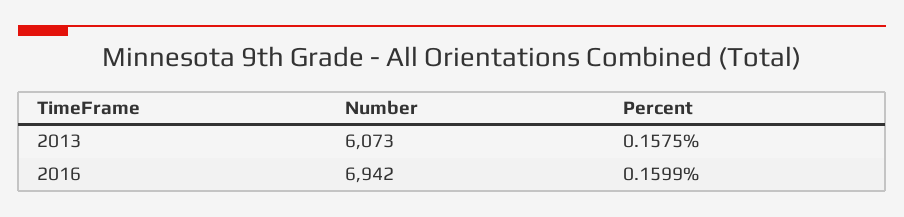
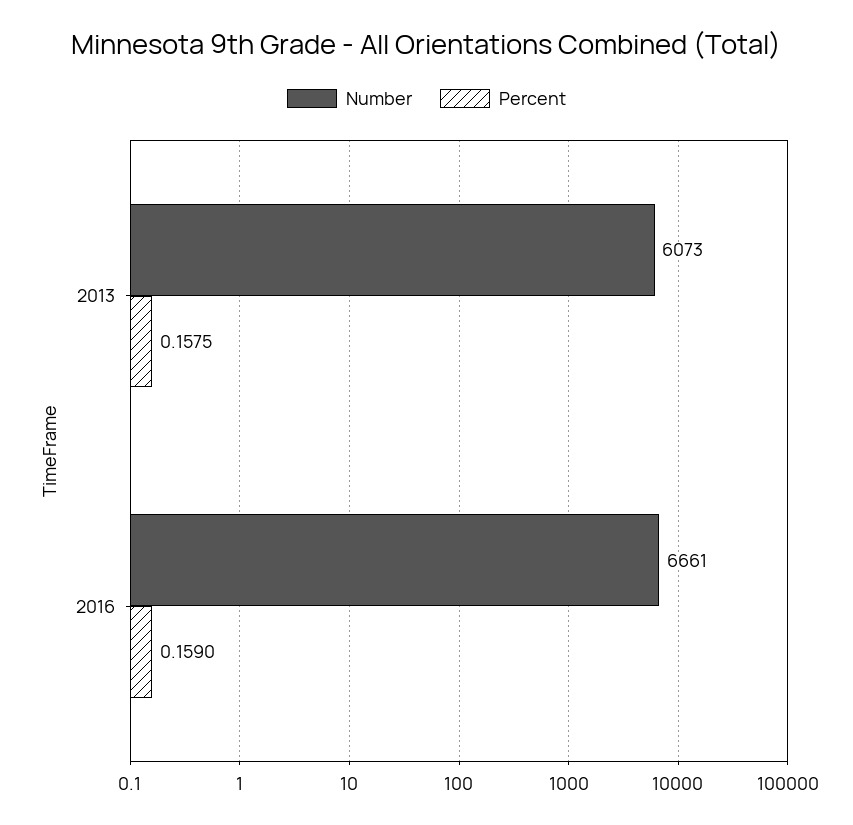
  {
    "Number": {
      "2013": 6073,
-     "2016": 6942
+     "2016": 6661
    },
    "Percent": {
      "2013": 0.1575,
-     "2016": 0.1599
+     "2016": 0.159
    }
  }

